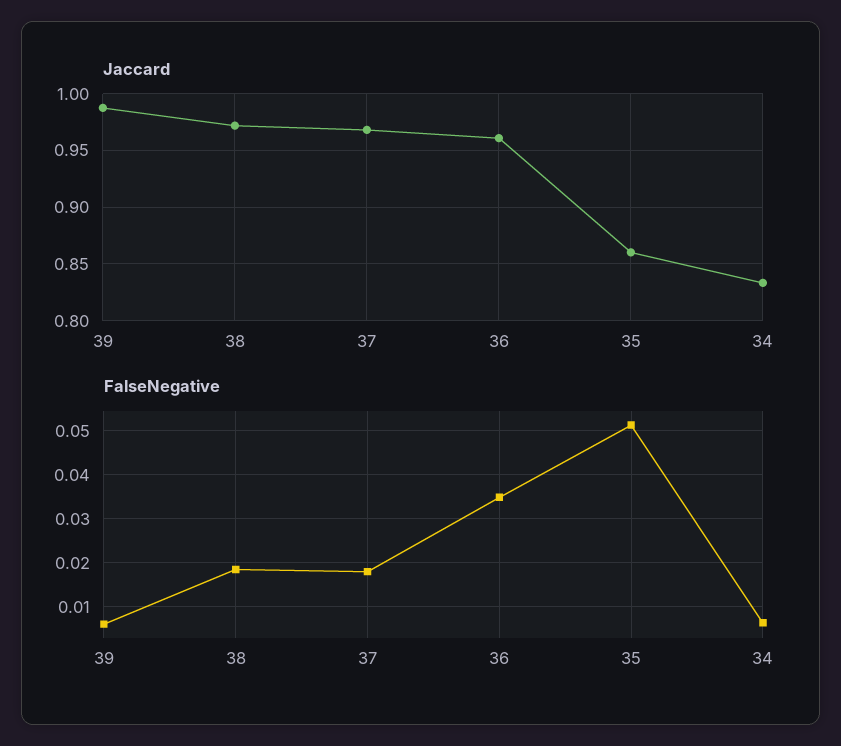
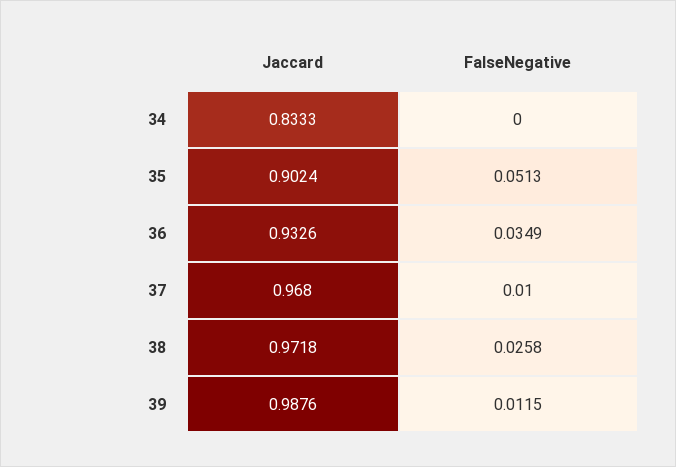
  {
    "Jaccard": {
      "39": 0.9876,
      "38": 0.9718,
      "37": 0.968,
-     "36": 0.96,
+     "36": 0.9326,
-     "35": 0.86,
+     "35": 0.9024,
      "34": 0.8333
    },
    "FalseNegative": {
-     "39": 0.006,
+     "39": 0.0115,
-     "38": 0.018,
+     "38": 0.0258,
-     "37": 0.018,
+     "37": 0.01,
      "36": 0.0349,
      "35": 0.0513,
-     "34": 0.006
+     "34": 0
    }
  }

